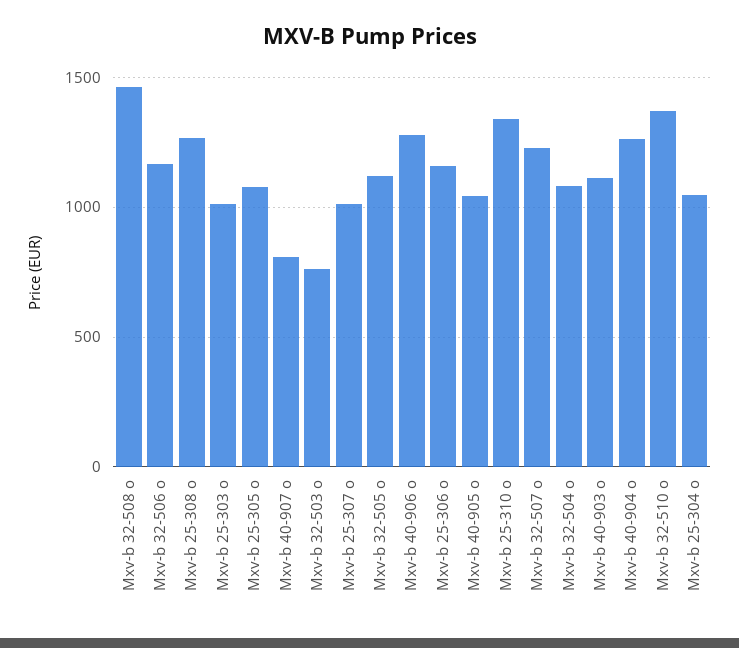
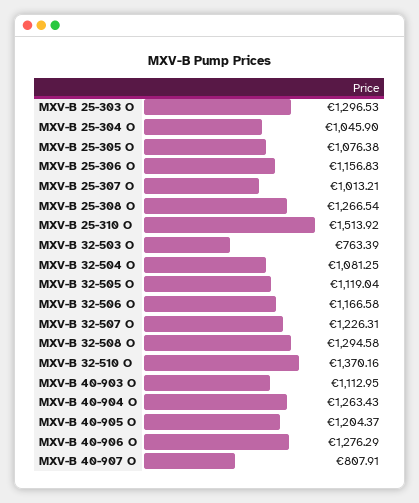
  {
-   "Mxv-b 32-508 o": 1450,
+   "Mxv-b 32-508 o": 1294.58,
    "Mxv-b 32-506 o": 1166.58,
    "Mxv-b 25-308 o": 1266.54,
-   "Mxv-b 25-303 o": 1000,
+   "Mxv-b 25-303 o": 1296.53,
    "Mxv-b 25-305 o": 1076.38,
    "Mxv-b 40-907 o": 807.91,
    "Mxv-b 32-503 o": 763.39,
    "Mxv-b 25-307 o": 1013.21,
    "Mxv-b 32-505 o": 1119.04,
    "Mxv-b 40-906 o": 1276.29,
    "Mxv-b 25-306 o": 1156.83,
-   "Mxv-b 40-905 o": 1050,
+   "Mxv-b 40-905 o": 1204.37,
-   "Mxv-b 25-310 o": 1350,
+   "Mxv-b 25-310 o": 1513.92,
    "Mxv-b 32-507 o": 1226.31,
    "Mxv-b 32-504 o": 1081.25,
    "Mxv-b 40-903 o": 1112.95,
    "Mxv-b 40-904 o": 1263.43,
    "Mxv-b 32-510 o": 1370.16,
    "Mxv-b 25-304 o": 1045.9
  }

